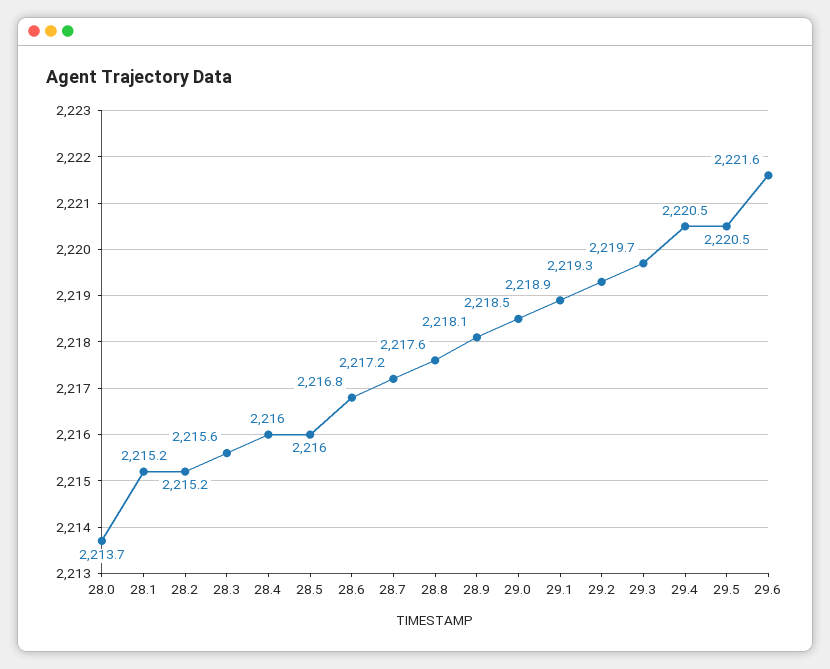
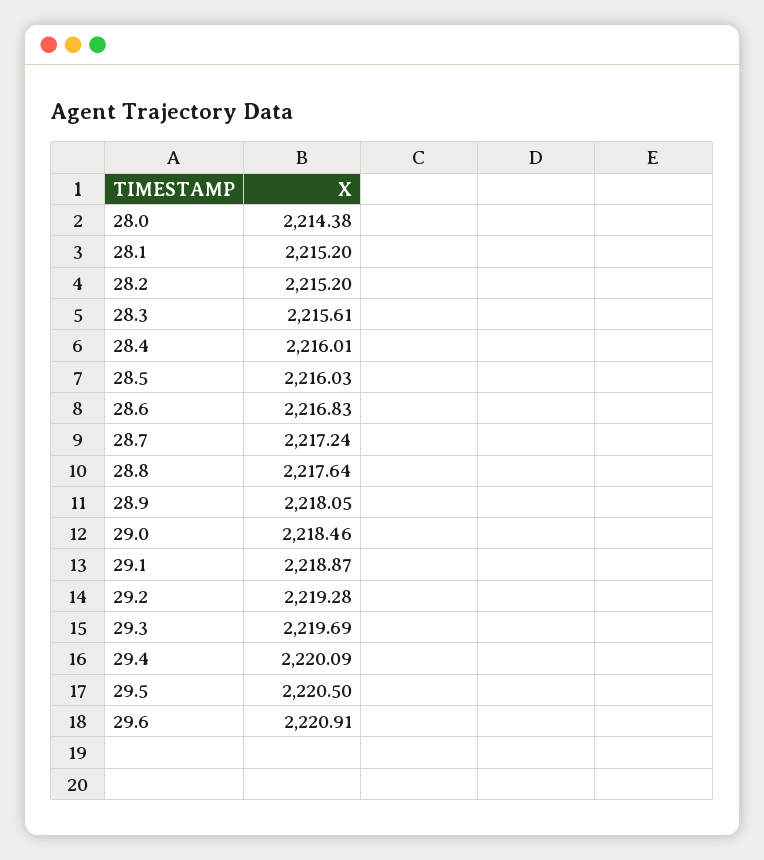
  {
-   "28.0": 2213.7,
+   "28.0": 2214.38,
    "28.1": 2215.2,
    "28.2": 2215.2,
    "28.3": 2215.61,
    "28.4": 2216.01,
    "28.5": 2216.03,
    "28.6": 2216.83,
    "28.7": 2217.24,
    "28.8": 2217.64,
    "28.9": 2218.05,
    "29.0": 2218.46,
    "29.1": 2218.87,
    "29.2": 2219.28,
    "29.3": 2219.69,
-   "29.4": 2220.5,
+   "29.4": 2220.09,
    "29.5": 2220.5,
-   "29.6": 2221.6
+   "29.6": 2220.91
  }

